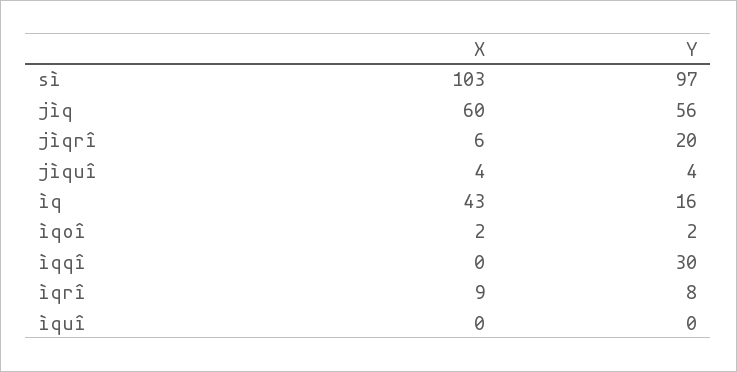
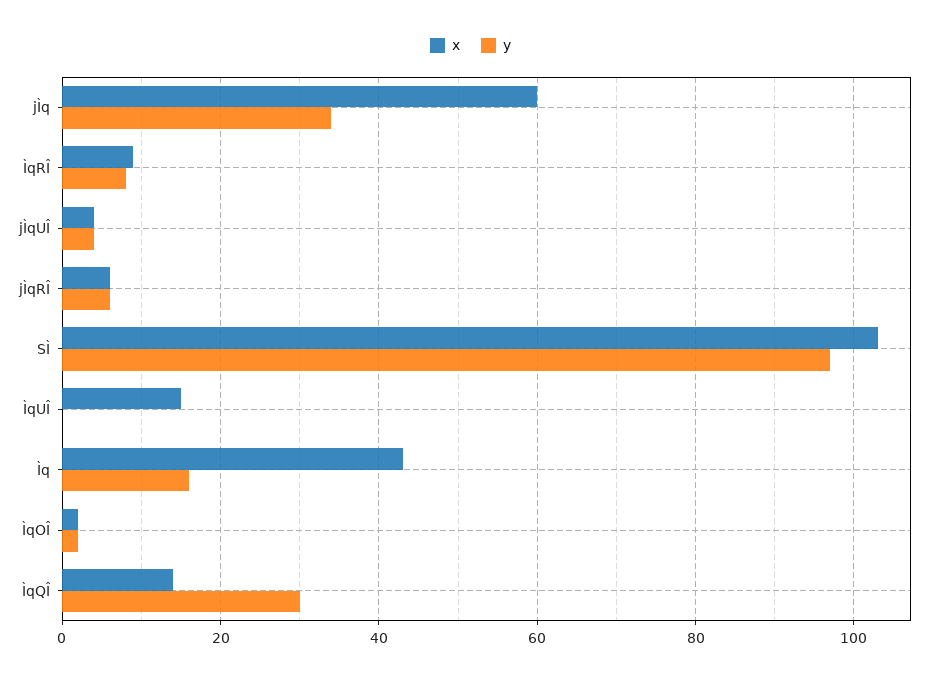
  {
    "X": {
      "sì": 103,
      "jìq": 60,
      "jìqrî": 6,
      "jìquî": 4,
      "ìq": 43,
      "ìqoî": 2,
-     "ìqqî": 0,
+     "ìqqî": 15,
      "ìqrî": 9,
-     "ìquî": 0
+     "ìquî": 15
    },
    "Y": {
      "sì": 97,
-     "jìq": 56,
+     "jìq": 35,
-     "jìqrî": 20,
+     "jìqrî": 5,
      "jìquî": 4,
      "ìq": 16,
      "ìqoî": 2,
      "ìqqî": 30,
      "ìqrî": 8,
      "ìquî": 0
    }
  }

